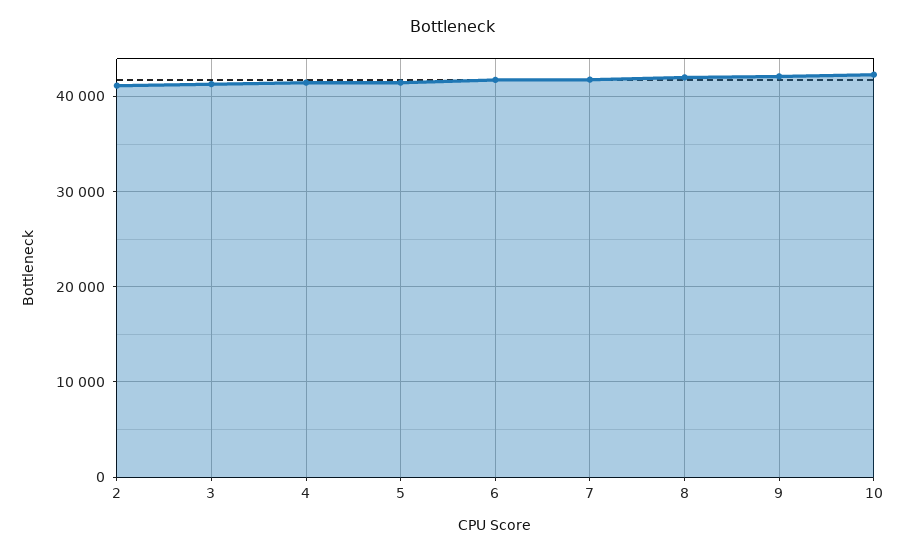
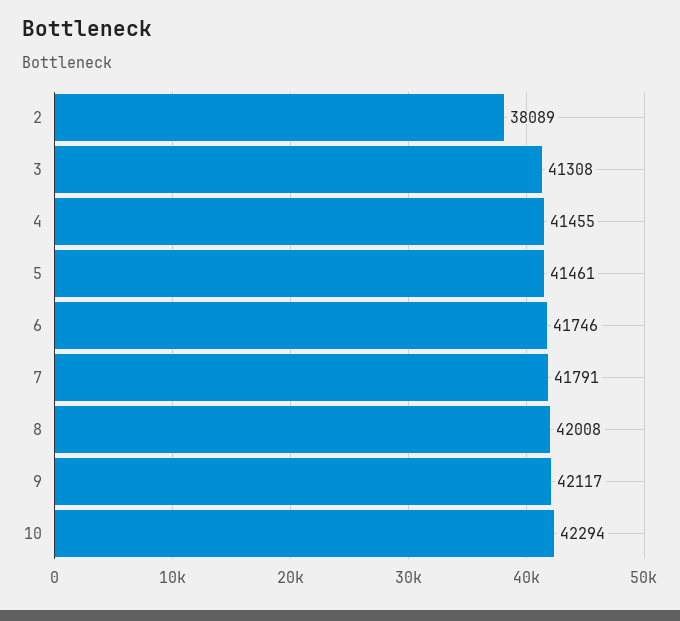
  {
-   "2": 41000,
+   "2": 38089,
    "3": 41308,
    "4": 41455,
    "5": 41461,
    "6": 41746,
    "7": 41791,
    "8": 42008,
    "9": 42117,
    "10": 42294
  }

